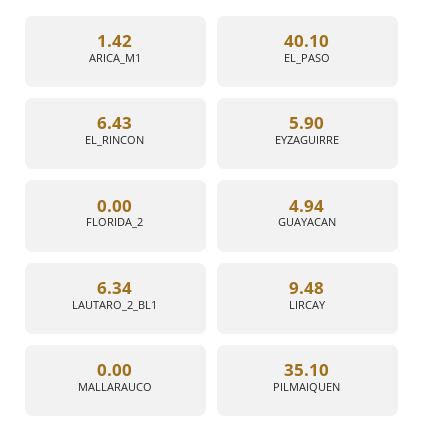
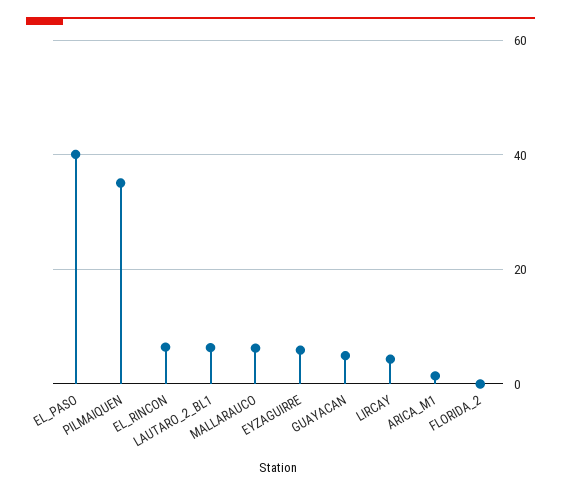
  {
    "ARICA_M1": 1.42,
    "EL_PASO": 40.1,
    "EL_RINCON": 6.43,
    "EYZAGUIRRE": 5.9,
    "FLORIDA_2": 0,
    "GUAYACAN": 4.94,
    "LAUTARO_2_BL1": 6.34,
-   "LIRCAY": 9.48,
+   "LIRCAY": 4,
-   "MALLARAUCO": 0,
+   "MALLARAUCO": 6,
    "PILMAIQUEN": 35.1
  }

